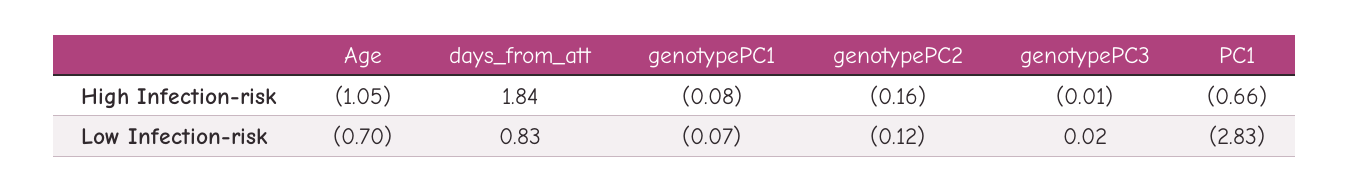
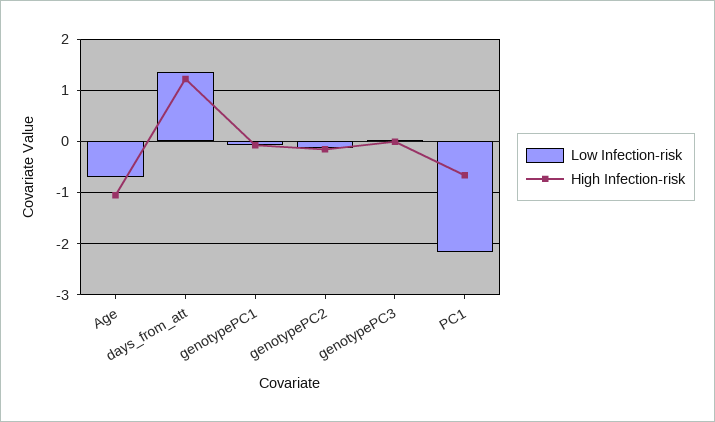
  {
    "High Infection-risk": {
      "Age": -1.05,
-     "days_from_att": 1.84,
+     "days_from_att": 1.2,
      "genotypePC1": -0.08,
      "genotypePC2": -0.16,
      "genotypePC3": -0.01,
      "PC1": -0.66
    },
    "Low Infection-risk": {
      "Age": -0.7,
-     "days_from_att": 0.83,
+     "days_from_att": 1.4,
      "genotypePC1": -0.07,
      "genotypePC2": -0.12,
      "genotypePC3": 0.02,
-     "PC1": -2.83
+     "PC1": -2.2
    }
  }

